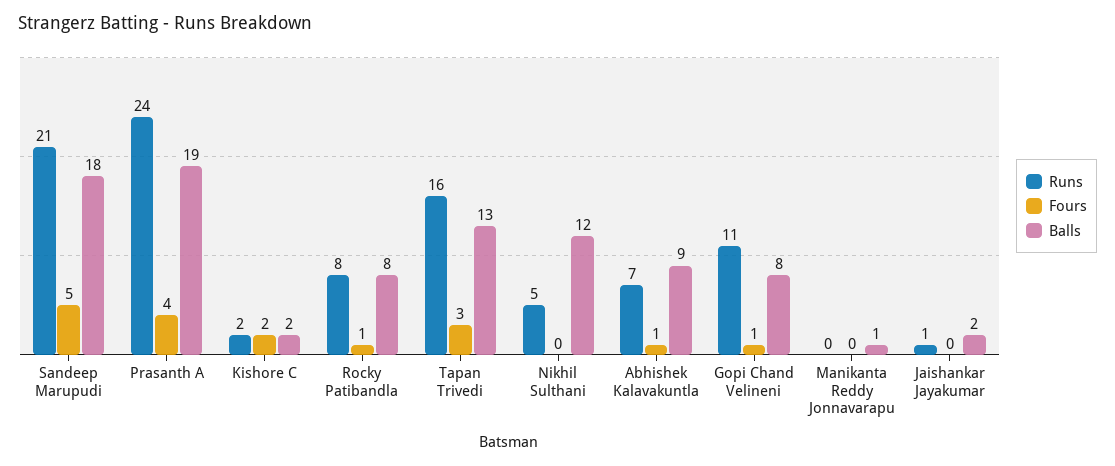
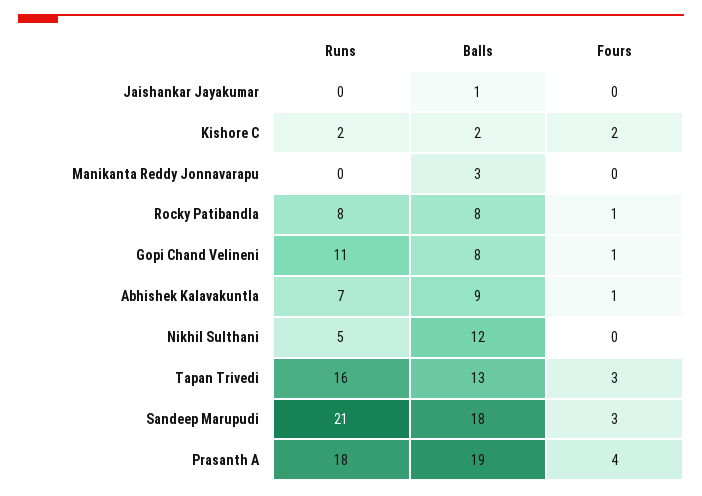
  {
    "Runs": {
      "Sandeep Marupudi": 21,
-     "Prasanth A": 24,
+     "Prasanth A": 18,
      "Kishore C": 2,
      "Rocky Patibandla": 8,
      "Tapan Trivedi": 16,
      "Nikhil Sulthani": 5,
      "Abhishek Kalavakuntla": 7,
      "Gopi Chand Velineni": 11,
      "Manikanta Reddy Jonnavarapu": 0,
-     "Jaishankar Jayakumar": 1
+     "Jaishankar Jayakumar": 0
    },
    "Fours": {
-     "Sandeep Marupudi": 5,
+     "Sandeep Marupudi": 3,
      "Prasanth A": 4,
      "Kishore C": 2,
      "Rocky Patibandla": 1,
      "Tapan Trivedi": 3,
      "Nikhil Sulthani": 0,
      "Abhishek Kalavakuntla": 1,
      "Gopi Chand Velineni": 1,
      "Manikanta Reddy Jonnavarapu": 0,
      "Jaishankar Jayakumar": 0
    },
    "Balls": {
      "Sandeep Marupudi": 18,
      "Prasanth A": 19,
      "Kishore C": 2,
      "Rocky Patibandla": 8,
      "Tapan Trivedi": 13,
      "Nikhil Sulthani": 12,
      "Abhishek Kalavakuntla": 9,
      "Gopi Chand Velineni": 8,
-     "Manikanta Reddy Jonnavarapu": 1,
+     "Manikanta Reddy Jonnavarapu": 3,
-     "Jaishankar Jayakumar": 2
+     "Jaishankar Jayakumar": 1
    }
  }

